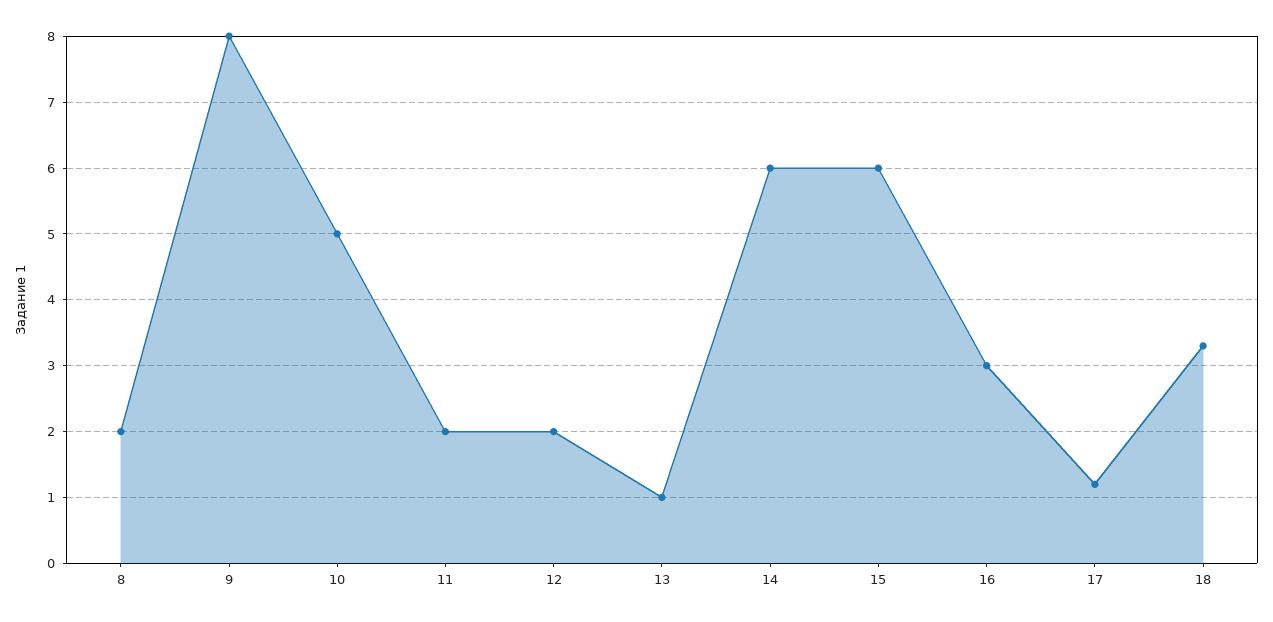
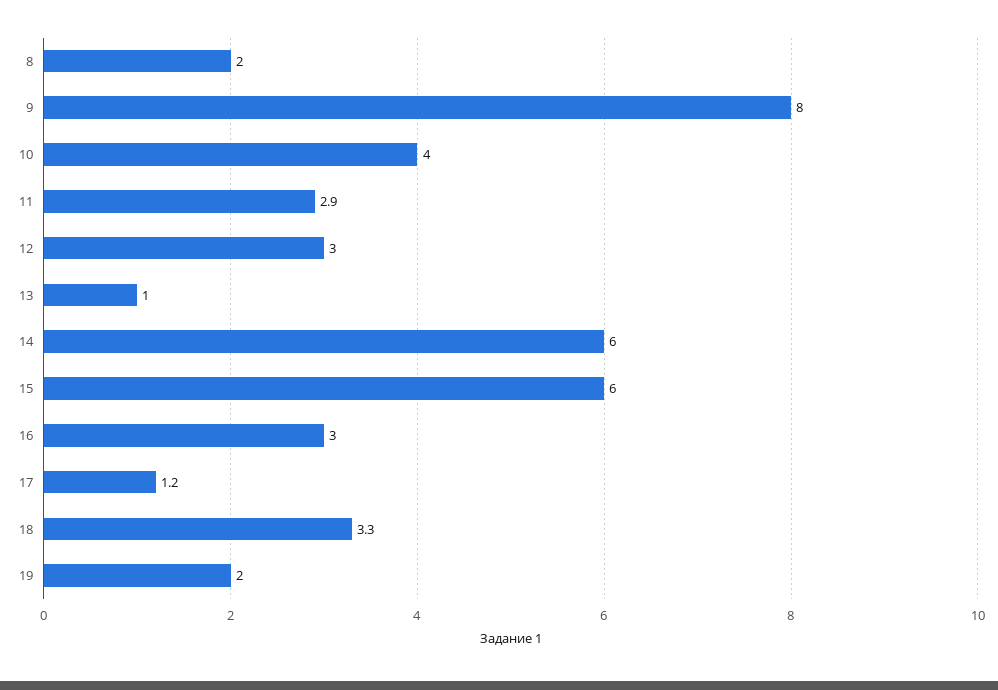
  {
    "8": 2,
    "9": 8,
-   "10": 5,
+   "10": 4,
-   "11": 2,
+   "11": 2.9,
-   "12": 2,
+   "12": 3,
    "13": 1,
    "14": 6,
    "15": 6,
    "16": 3,
    "17": 1.2,
-   "18": 3.3
+   "18": 3.3,
+   "19": 2
  }

